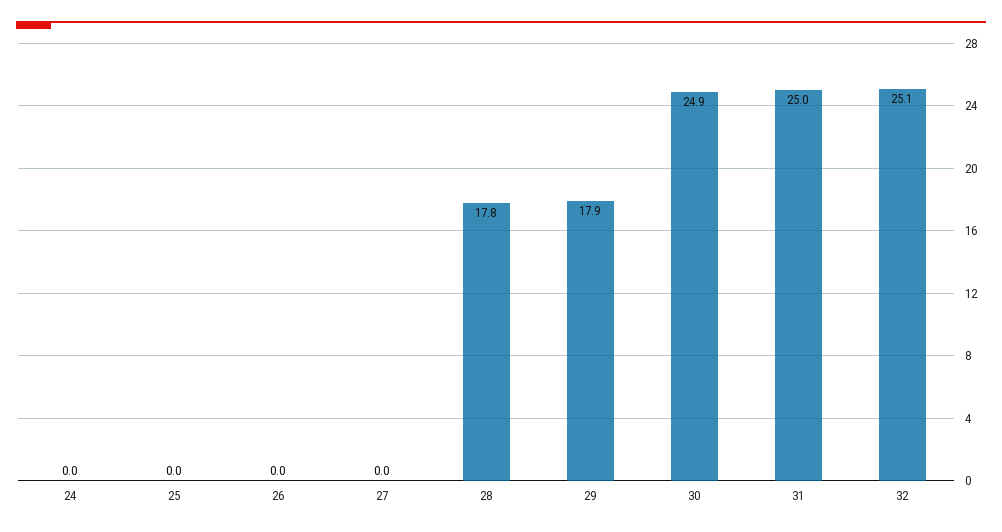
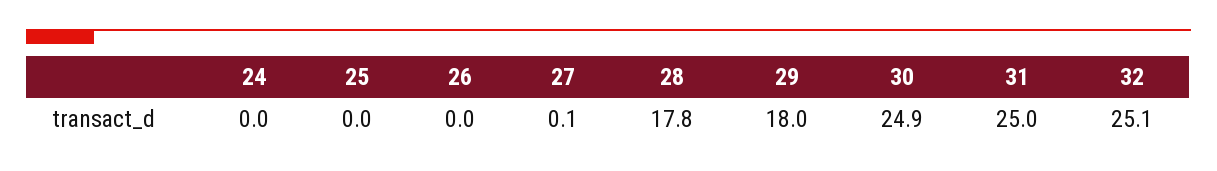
  {
    "24": 0,
    "25": 0,
    "26": 0,
-   "27": 0,
+   "27": 0.1,
    "28": 17.8,
-   "29": 17.9,
+   "29": 18,
    "30": 24.9,
    "31": 25,
    "32": 25.1
  }

